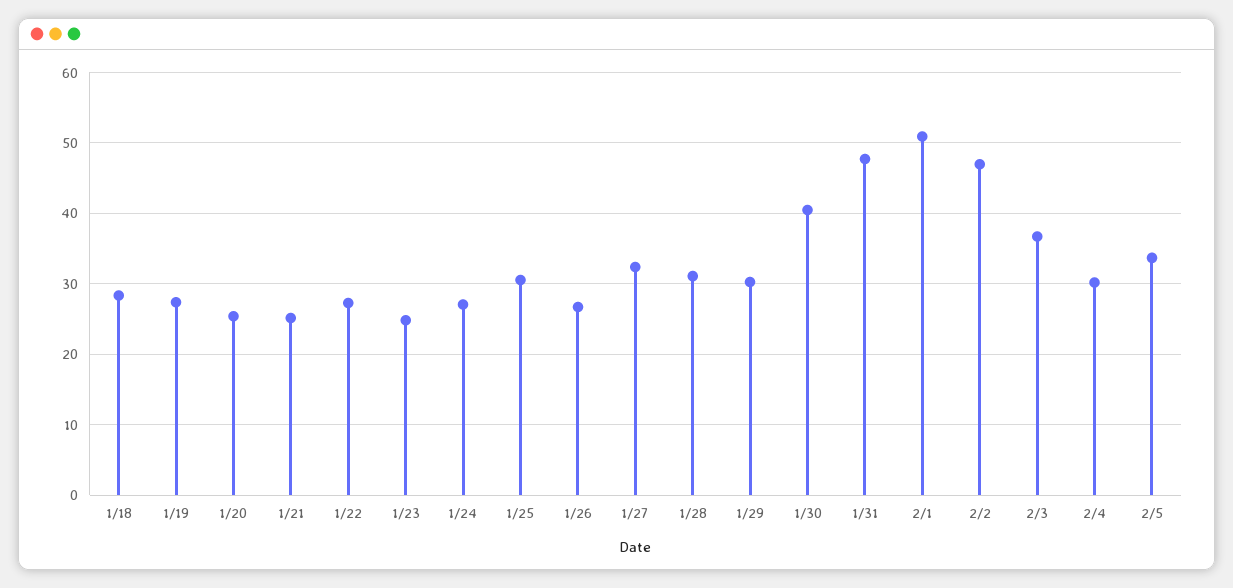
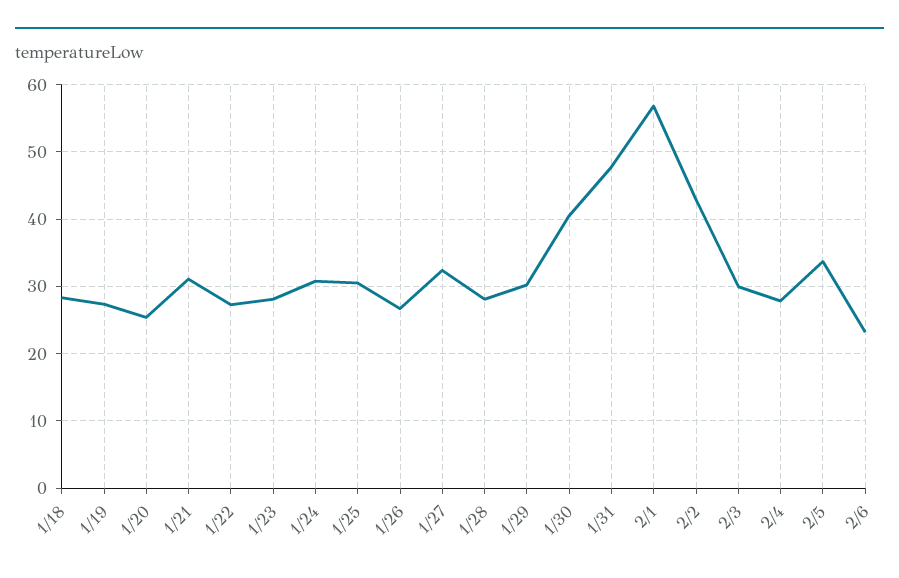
  {
    "1/18": 28,
    "1/19": 27,
    "1/20": 25,
-   "1/21": 25,
+   "1/21": 31,
    "1/22": 27,
-   "1/23": 25,
+   "1/23": 28,
-   "1/24": 27,
+   "1/24": 31,
    "1/25": 31,
    "1/26": 27,
    "1/27": 32,
-   "1/28": 31,
+   "1/28": 28,
    "1/29": 30,
    "1/30": 40,
    "1/31": 48,
-   "2/1": 51,
+   "2/1": 57,
-   "2/2": 47,
+   "2/2": 43,
-   "2/3": 37,
+   "2/3": 30,
-   "2/4": 30,
+   "2/4": 28,
-   "2/5": 34
+   "2/5": 34,
+   "2/6": 23
  }

